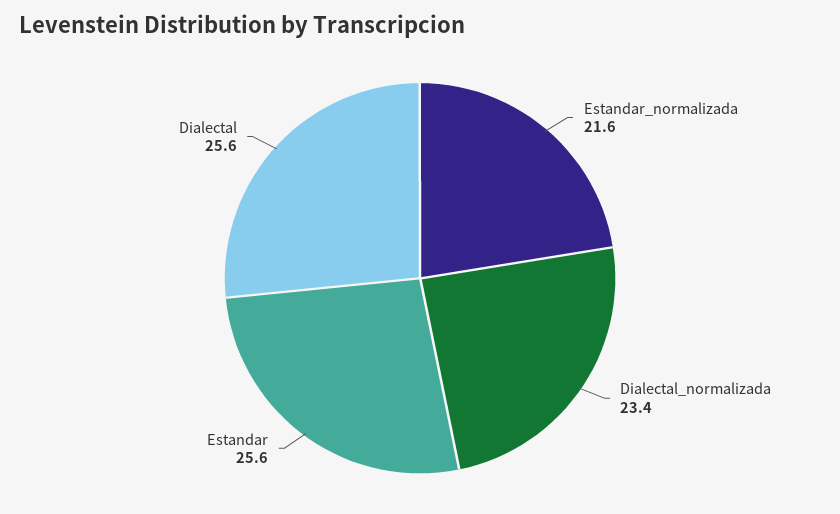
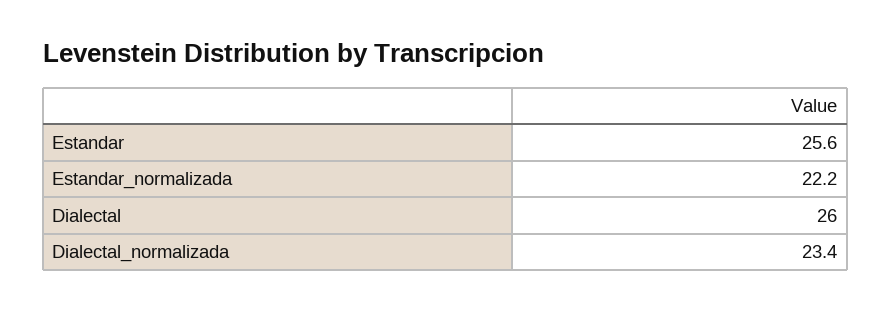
  {
-   "Estandar_normalizada": 21.6,
+   "Estandar_normalizada": 22.2,
    "Dialectal_normalizada": 23.4,
    "Estandar": 25.6,
-   "Dialectal": 25.6
+   "Dialectal": 26
  }

